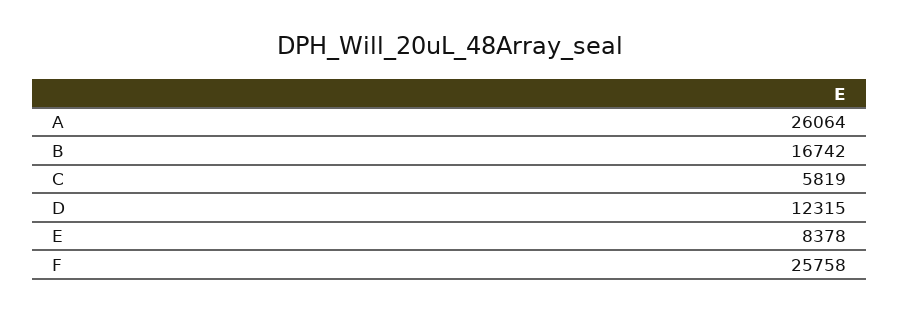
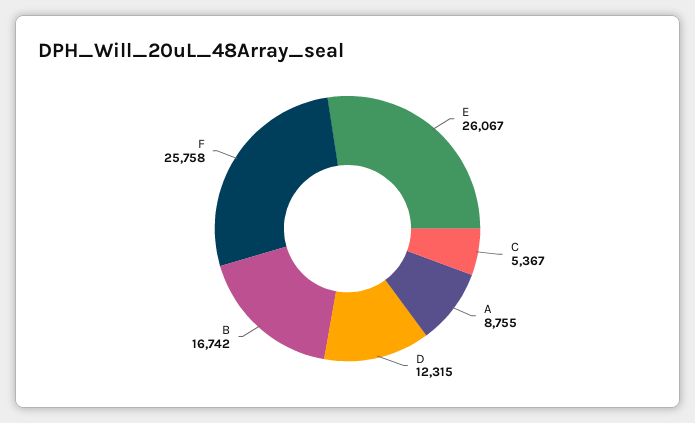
  {
-   "A": 26064,
+   "A": 8755,
    "B": 16742,
-   "C": 5819,
+   "C": 5367,
    "D": 12315,
-   "E": 8378,
+   "E": 26067,
    "F": 25758
  }

